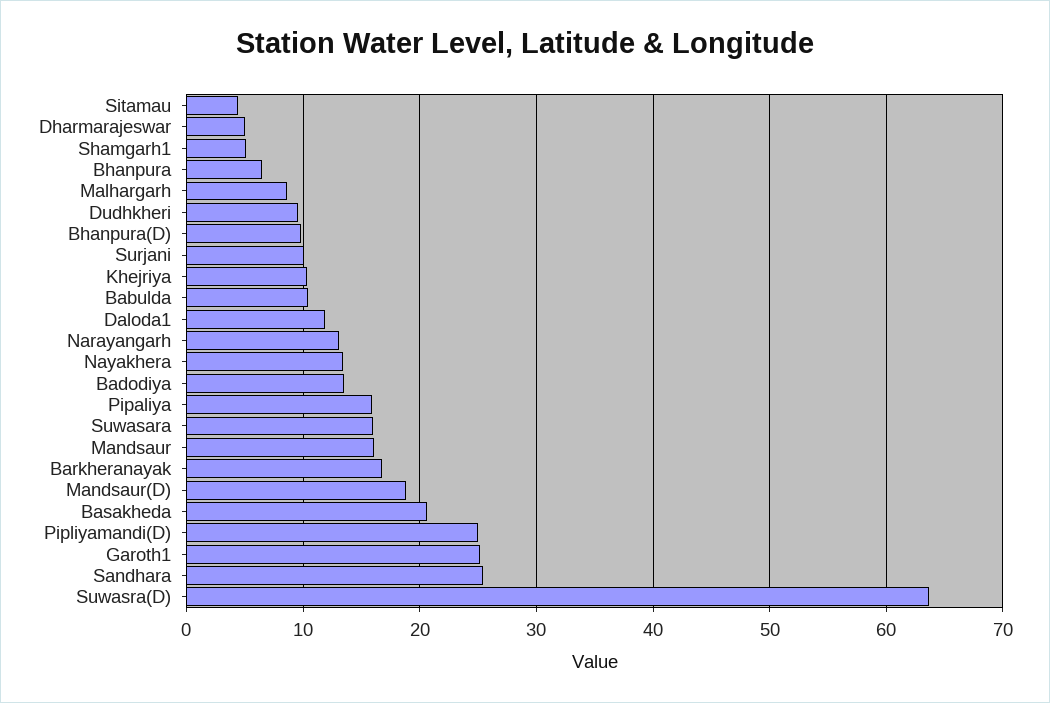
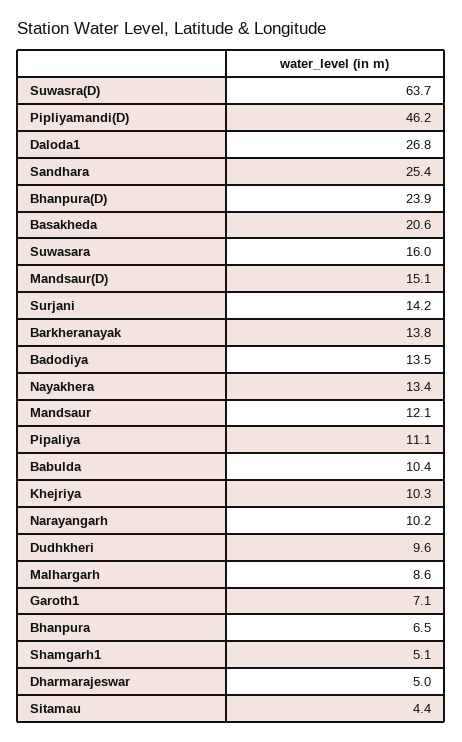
  {
    "Sitamau": 4.4,
    "Dharmarajeswar": 5,
    "Shamgarh1": 5.1,
    "Bhanpura": 6.5,
    "Malhargarh": 8.6,
    "Dudhkheri": 9.6,
-   "Bhanpura(D)": 10,
+   "Bhanpura(D)": 23.9,
-   "Surjani": 10,
+   "Surjani": 14.2,
    "Khejriya": 10.3,
    "Babulda": 10.4,
-   "Daloda1": 12,
+   "Daloda1": 26.8,
-   "Narayangarh": 13,
+   "Narayangarh": 10.2,
    "Nayakhera": 13.4,
    "Badodiya": 13.5,
-   "Pipaliya": 16,
+   "Pipaliya": 11.1,
    "Suwasara": 16,
-   "Mandsaur": 16,
+   "Mandsaur": 12.1,
-   "Barkheranayak": 17,
+   "Barkheranayak": 13.8,
-   "Mandsaur(D)": 19,
+   "Mandsaur(D)": 15.1,
    "Basakheda": 20.6,
-   "Pipliyamandi(D)": 25,
+   "Pipliyamandi(D)": 46.2,
-   "Garoth1": 25,
+   "Garoth1": 7.1,
    "Sandhara": 25.4,
    "Suwasra(D)": 63.7
  }

